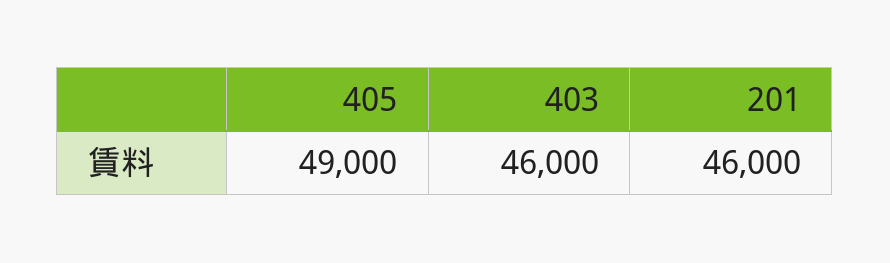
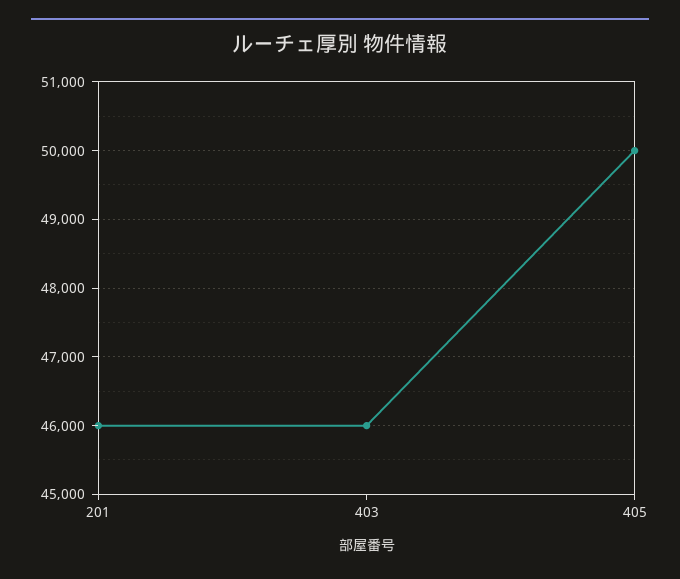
  {
-   "405": 49000,
+   "405": 50000,
    "403": 46000,
    "201": 46000
  }

